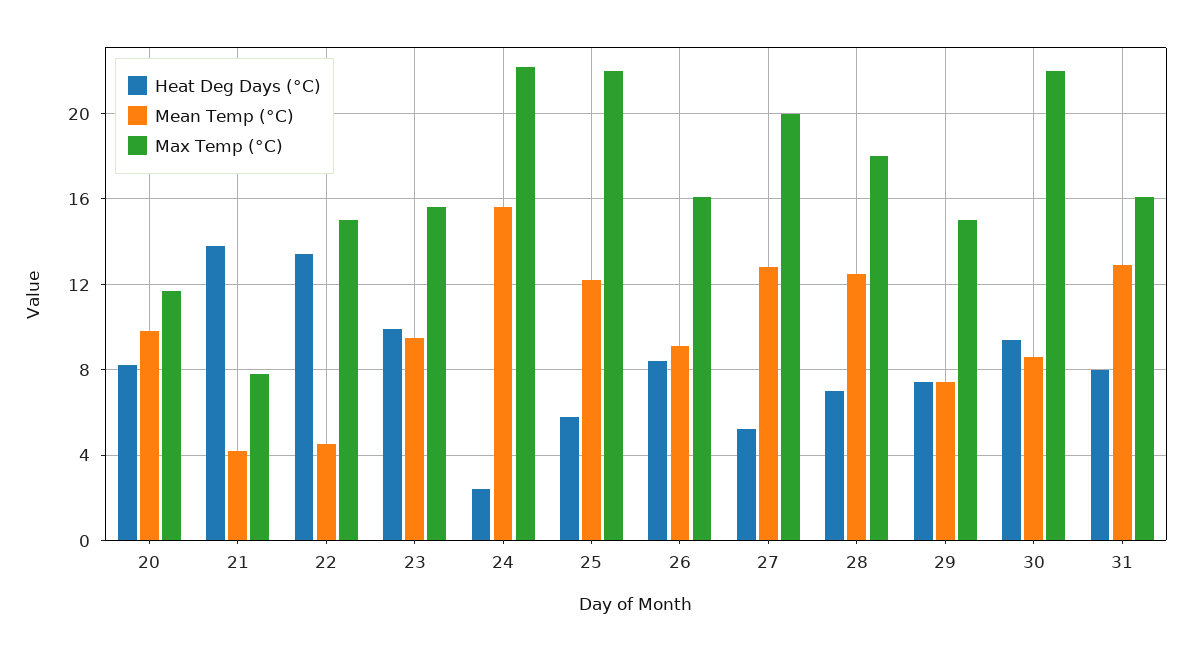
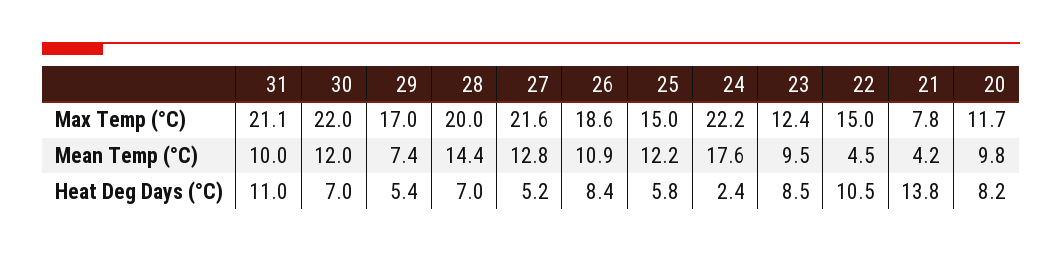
  {
    "Heat Deg Days (°C)": {
      "20": 8.2,
      "21": 13.8,
-     "22": 13.5,
+     "22": 10.5,
-     "23": 10,
+     "23": 8.5,
      "24": 2.4,
      "25": 5.8,
      "26": 8.4,
      "27": 5.2,
      "28": 7,
-     "29": 7.5,
+     "29": 5.4,
-     "30": 9.5,
+     "30": 7,
-     "31": 8
+     "31": 11
    },
    "Mean Temp (°C)": {
      "20": 9.8,
      "21": 4.2,
      "22": 4.5,
      "23": 9.5,
-     "24": 15.5,
+     "24": 17.6,
      "25": 12.2,
-     "26": 9,
+     "26": 10.9,
      "27": 12.8,
-     "28": 12.5,
+     "28": 14.4,
      "29": 7.4,
-     "30": 8.5,
+     "30": 12,
-     "31": 13
+     "31": 10
    },
    "Max Temp (°C)": {
      "20": 11.7,
      "21": 7.8,
      "22": 15,
-     "23": 15.5,
+     "23": 12.4,
      "24": 22.2,
-     "25": 22,
+     "25": 15,
-     "26": 16,
+     "26": 18.6,
-     "27": 20,
+     "27": 21.6,
-     "28": 18,
+     "28": 20,
-     "29": 15,
+     "29": 17,
      "30": 22,
-     "31": 16
+     "31": 21.1
    }
  }

